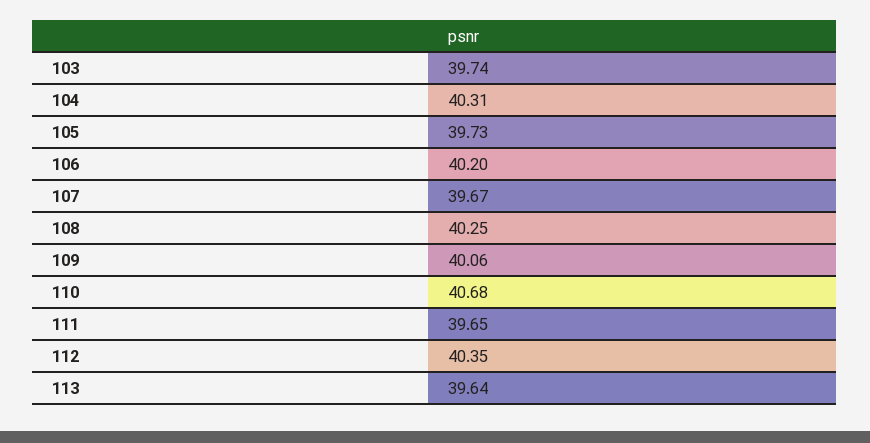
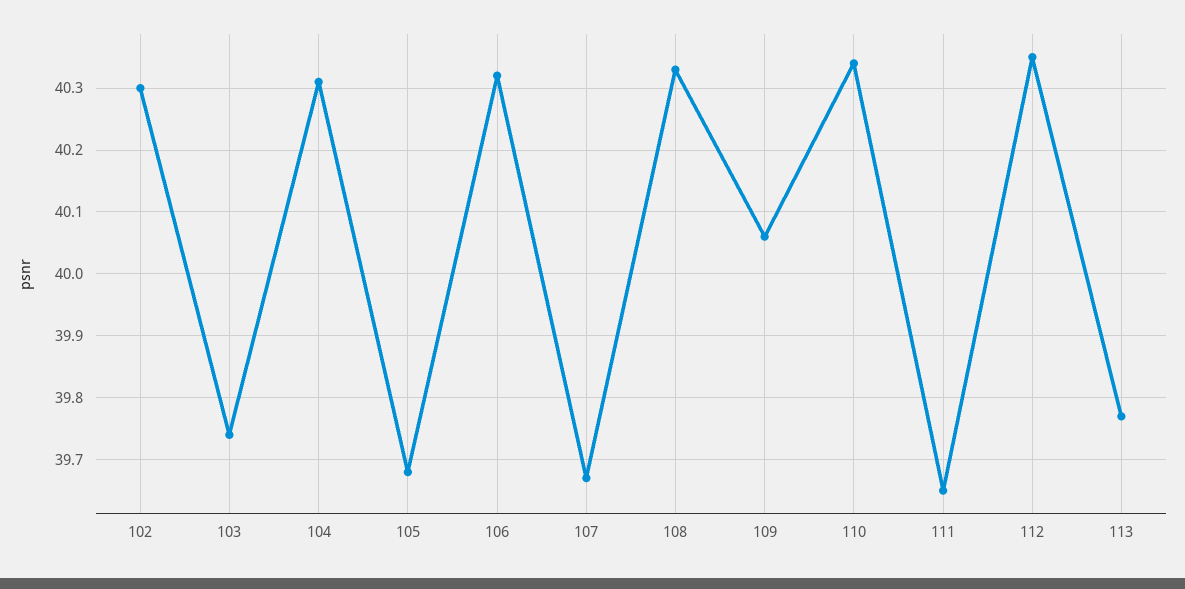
  {
    "103": 39.74,
    "104": 40.31,
-   "105": 39.73,
+   "105": 39.68,
-   "106": 40.2,
+   "106": 40.32,
    "107": 39.67,
-   "108": 40.25,
+   "108": 40.33,
    "109": 40.06,
-   "110": 40.68,
+   "110": 40.34,
    "111": 39.65,
    "112": 40.35,
-   "113": 39.64
+   "113": 39.77,
+   "102": 40.3
  }

